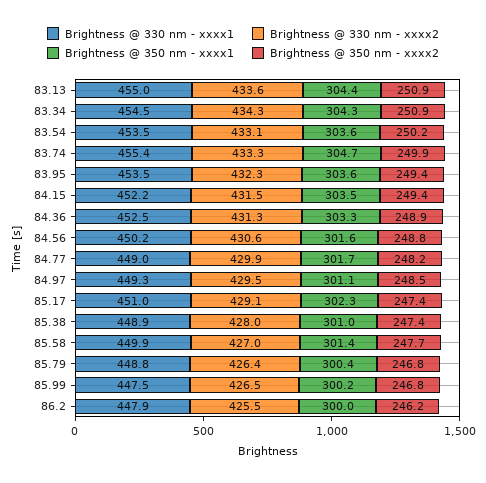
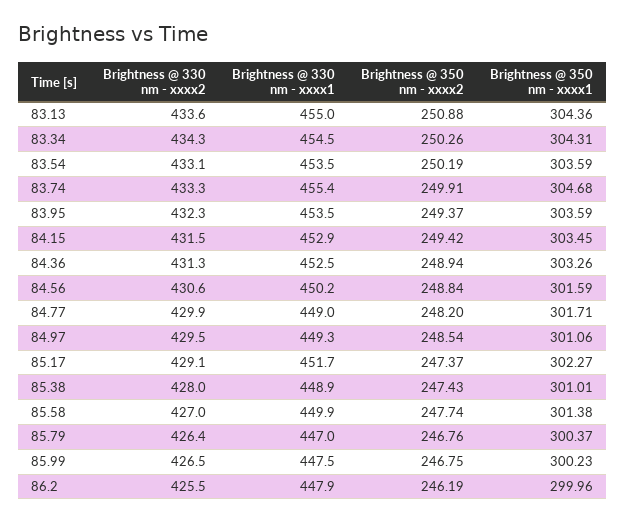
  {
    "Brightness @ 330 nm - xxxx1": {
      "83.13": 455,
      "83.34": 454.5,
      "83.54": 453.5,
      "83.74": 455.4,
      "83.95": 453.5,
-     "84.15": 452.2,
+     "84.15": 452.9,
      "84.36": 452.5,
      "84.56": 450.2,
      "84.77": 449,
      "84.97": 449.3,
-     "85.17": 451,
+     "85.17": 451.7,
      "85.38": 448.9,
      "85.58": 449.9,
-     "85.79": 448.8,
+     "85.79": 447,
      "85.99": 447.5,
      "86.2": 447.9
    },
    "Brightness @ 330 nm - xxxx2": {
      "83.13": 433.6,
      "83.34": 434.3,
      "83.54": 433.1,
      "83.74": 433.3,
      "83.95": 432.3,
      "84.15": 431.5,
      "84.36": 431.3,
      "84.56": 430.6,
      "84.77": 429.9,
      "84.97": 429.5,
      "85.17": 429.1,
      "85.38": 428,
      "85.58": 427,
      "85.79": 426.4,
      "85.99": 426.5,
      "86.2": 425.5
    },
    "Brightness @ 350 nm - xxxx1": {
      "83.13": 304.36,
      "83.34": 304.31,
      "83.54": 303.59,
      "83.74": 304.68,
      "83.95": 303.59,
      "84.15": 303.45,
      "84.36": 303.26,
      "84.56": 301.59,
      "84.77": 301.71,
      "84.97": 301.06,
      "85.17": 302.27,
      "85.38": 301.01,
      "85.58": 301.38,
      "85.79": 300.37,
      "85.99": 300.23,
      "86.2": 299.96
    },
    "Brightness @ 350 nm - xxxx2": {
      "83.13": 250.88,
-     "83.34": 250.9,
+     "83.34": 250.26,
      "83.54": 250.19,
      "83.74": 249.91,
      "83.95": 249.37,
      "84.15": 249.42,
      "84.36": 248.94,
      "84.56": 248.84,
      "84.77": 248.2,
      "84.97": 248.54,
      "85.17": 247.37,
      "85.38": 247.43,
      "85.58": 247.74,
      "85.79": 246.76,
      "85.99": 246.75,
      "86.2": 246.19
    }
  }

